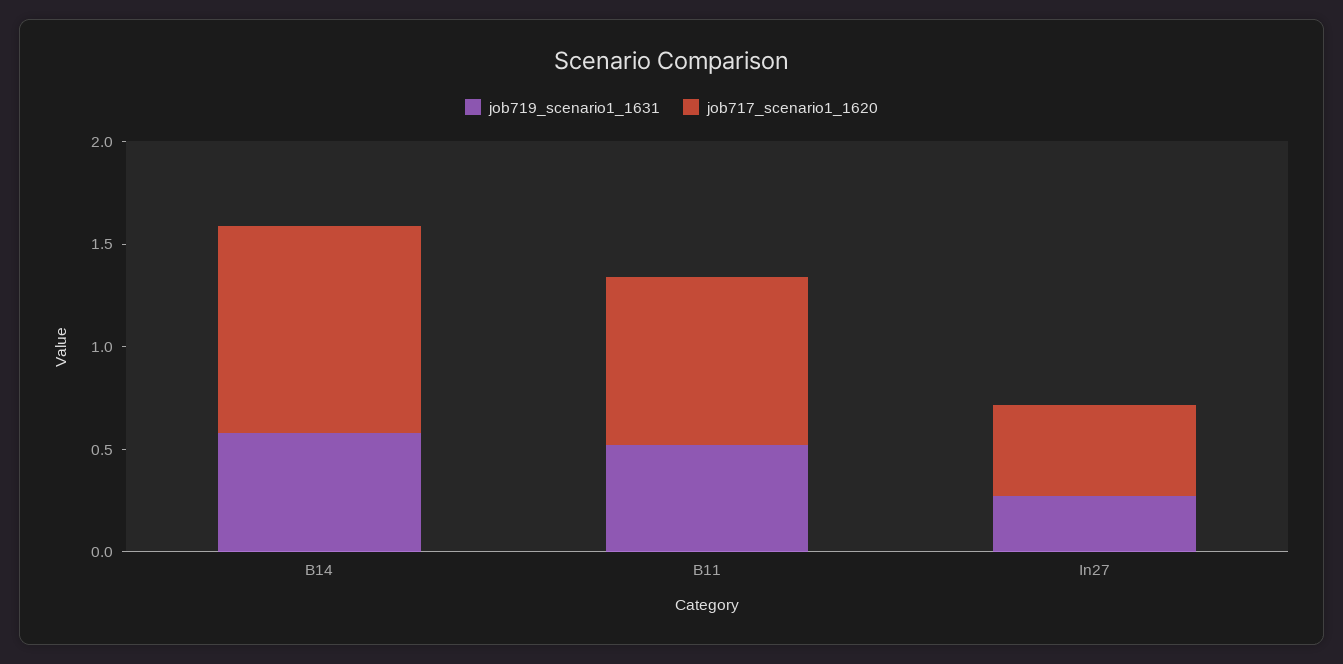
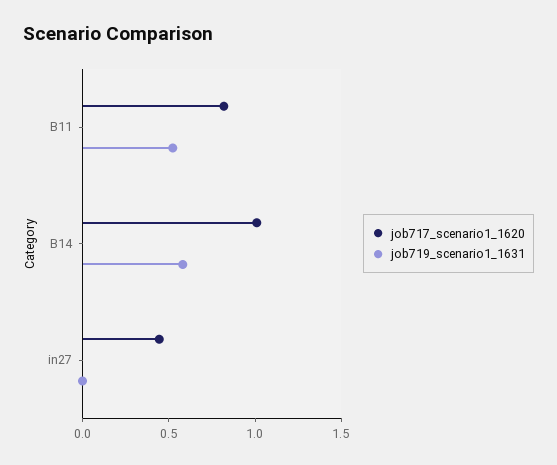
  {
    "job719_scenario1_1631": {
      "B14": 0.6,
      "B11": 0.5,
-     "In27": 0.3
+     "In27": 0
    },
    "job717_scenario1_1620": {
      "B14": 1,
      "B11": 0.8,
      "In27": 0.4
    }
  }

